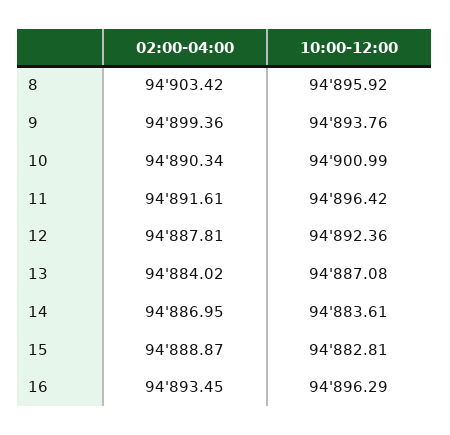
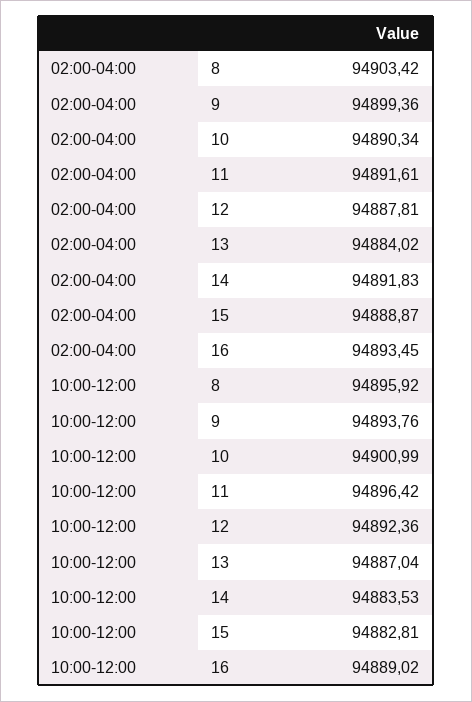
  {
    "02:00-04:00": {
      "8": 94903.42,
      "9": 94899.36,
      "10": 94890.34,
      "11": 94891.61,
      "12": 94887.81,
      "13": 94884.02,
-     "14": 94886.95,
+     "14": 94891.83,
      "15": 94888.87,
      "16": 94893.45
    },
    "10:00-12:00": {
      "8": 94895.92,
      "9": 94893.76,
      "10": 94900.99,
      "11": 94896.42,
      "12": 94892.36,
-     "13": 94887.08,
+     "13": 94887.04,
-     "14": 94883.61,
+     "14": 94883.53,
      "15": 94882.81,
-     "16": 94896.29
+     "16": 94889.02
    }
  }

